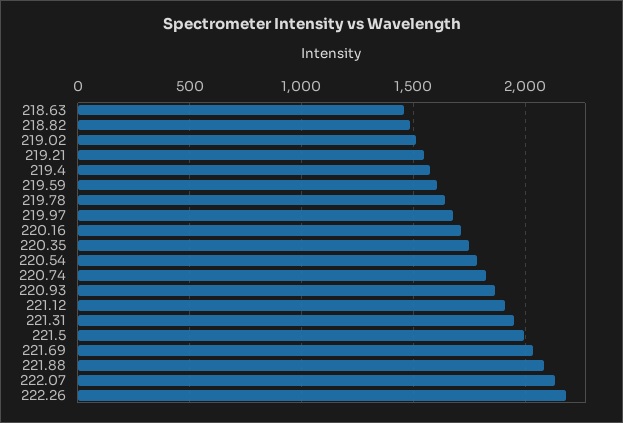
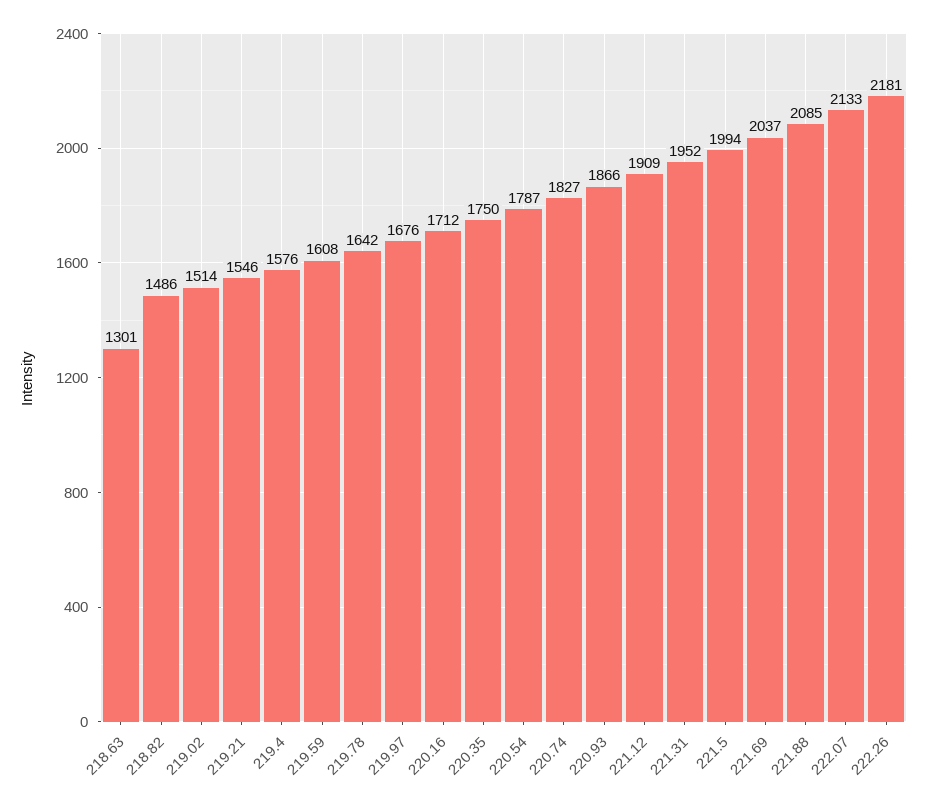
  {
-   "218.63": 1450,
+   "218.63": 1301,
    "218.82": 1486,
    "219.02": 1514,
    "219.21": 1546,
    "219.4": 1576,
    "219.59": 1608,
    "219.78": 1642,
    "219.97": 1676,
    "220.16": 1712,
    "220.35": 1750,
    "220.54": 1787,
    "220.74": 1827,
    "220.93": 1866,
    "221.12": 1909,
    "221.31": 1952,
    "221.5": 1994,
    "221.69": 2037,
    "221.88": 2085,
    "222.07": 2133,
    "222.26": 2181
  }

